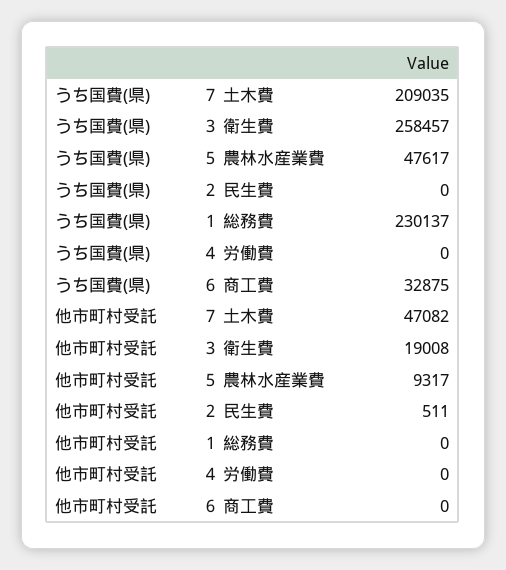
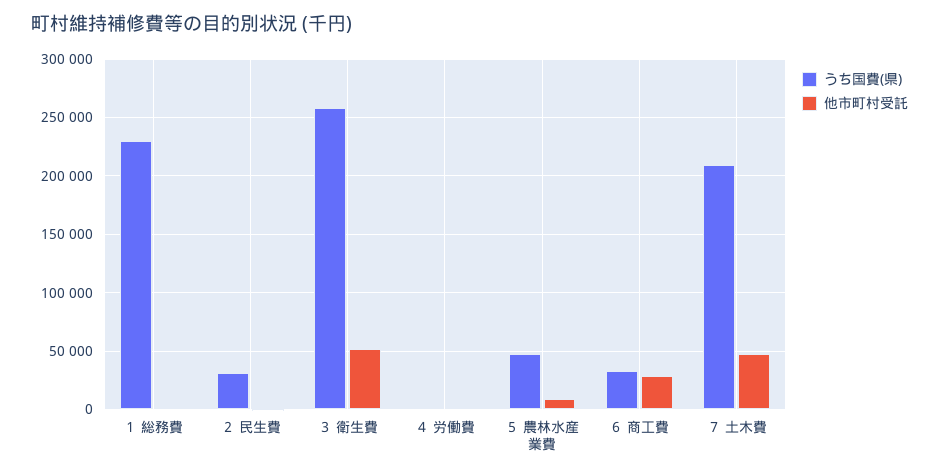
  {
    "うち国費(県)": {
      "７ 土木費": 209035,
      "３ 衛生費": 258457,
      "５ 農林水産業費": 47617,
-     "２ 民生費": 0,
+     "２ 民生費": 30000,
      "１ 総務費": 230137,
      "４ 労働費": 0,
      "６ 商工費": 32875
    },
    "他市町村受託": {
      "７ 土木費": 47082,
-     "３ 衛生費": 19008,
+     "３ 衛生費": 50000,
      "５ 農林水産業費": 9317,
      "２ 民生費": 511,
      "１ 総務費": 0,
      "４ 労働費": 0,
-     "６ 商工費": 0
+     "６ 商工費": 30000
    }
  }

